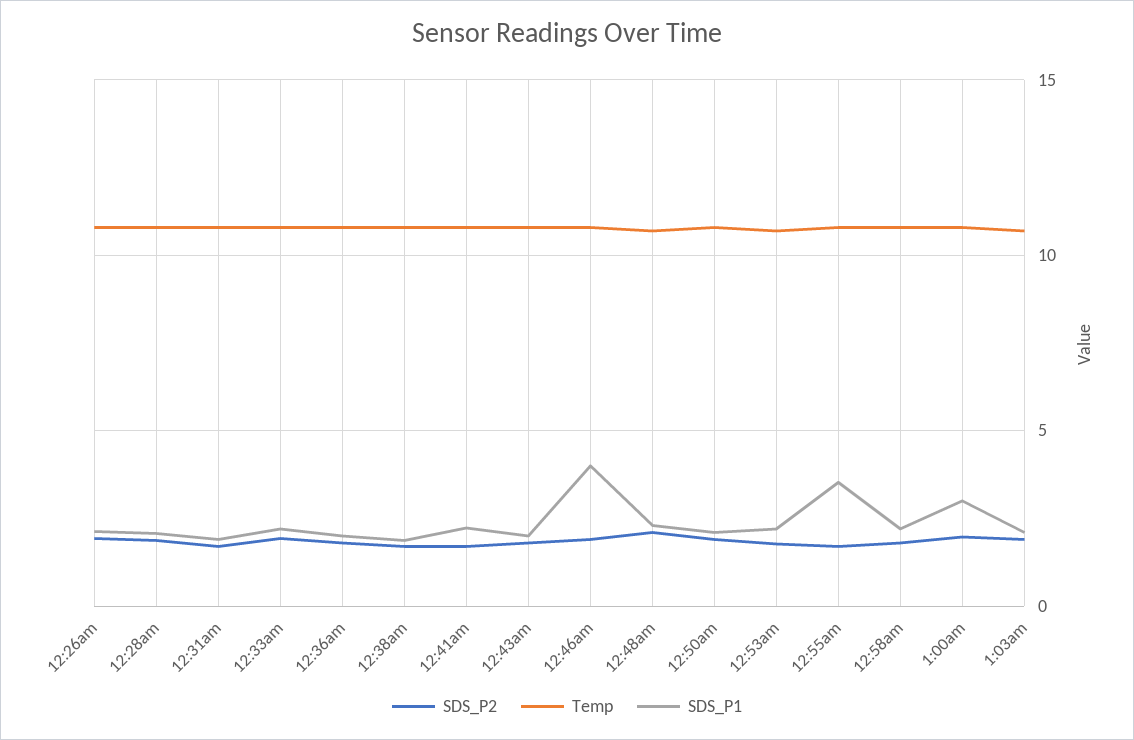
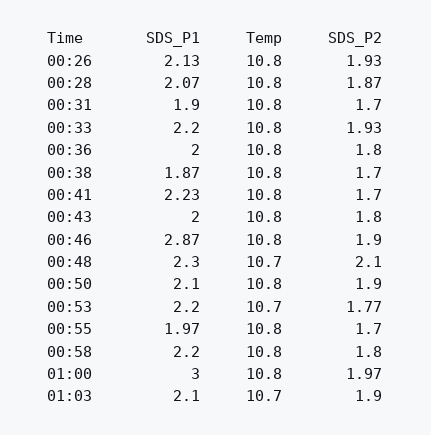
  {
    "SDS_P2": {
      "12:26am": 1.93,
      "12:28am": 1.87,
      "12:31am": 1.7,
      "12:33am": 1.93,
      "12:36am": 1.8,
      "12:38am": 1.7,
      "12:41am": 1.7,
      "12:43am": 1.8,
      "12:46am": 1.9,
      "12:48am": 2.1,
      "12:50am": 1.9,
      "12:53am": 1.77,
      "12:55am": 1.7,
      "12:58am": 1.8,
      "1:00am": 1.97,
      "1:03am": 1.9
    },
    "Temp": {
      "12:26am": 10.8,
      "12:28am": 10.8,
      "12:31am": 10.8,
      "12:33am": 10.8,
      "12:36am": 10.8,
      "12:38am": 10.8,
      "12:41am": 10.8,
      "12:43am": 10.8,
      "12:46am": 10.8,
      "12:48am": 10.7,
      "12:50am": 10.8,
      "12:53am": 10.7,
      "12:55am": 10.8,
      "12:58am": 10.8,
      "1:00am": 10.8,
      "1:03am": 10.7
    },
    "SDS_P1": {
      "12:26am": 2.13,
      "12:28am": 2.07,
      "12:31am": 1.9,
      "12:33am": 2.2,
      "12:36am": 2,
      "12:38am": 1.87,
      "12:41am": 2.23,
      "12:43am": 2,
-     "12:46am": 4,
+     "12:46am": 2.87,
      "12:48am": 2.3,
      "12:50am": 2.1,
      "12:53am": 2.2,
-     "12:55am": 3.5,
+     "12:55am": 1.97,
      "12:58am": 2.2,
      "1:00am": 3,
      "1:03am": 2.1
    }
  }

